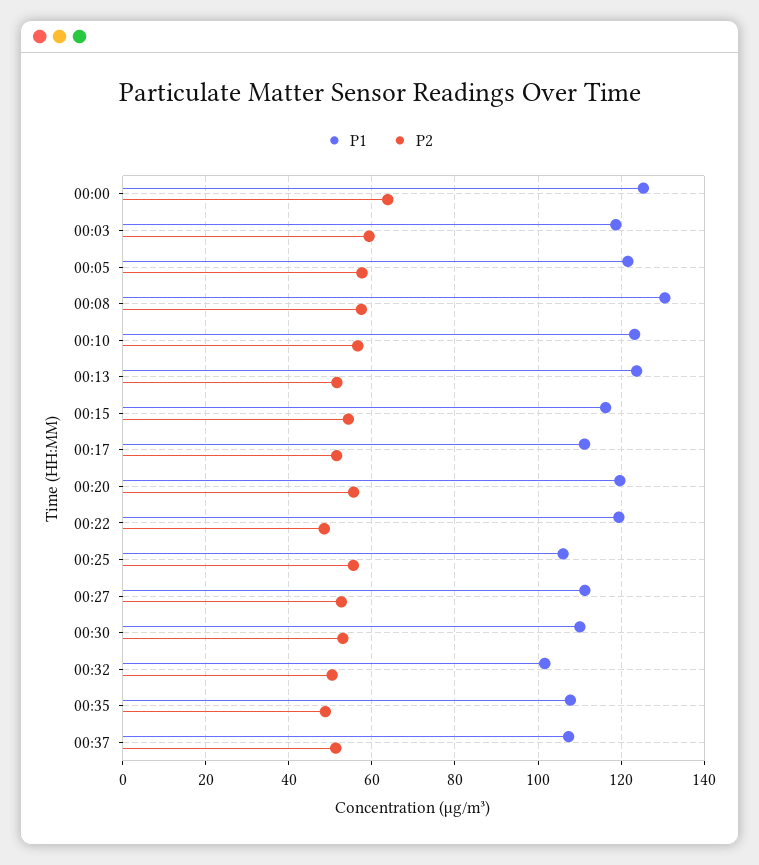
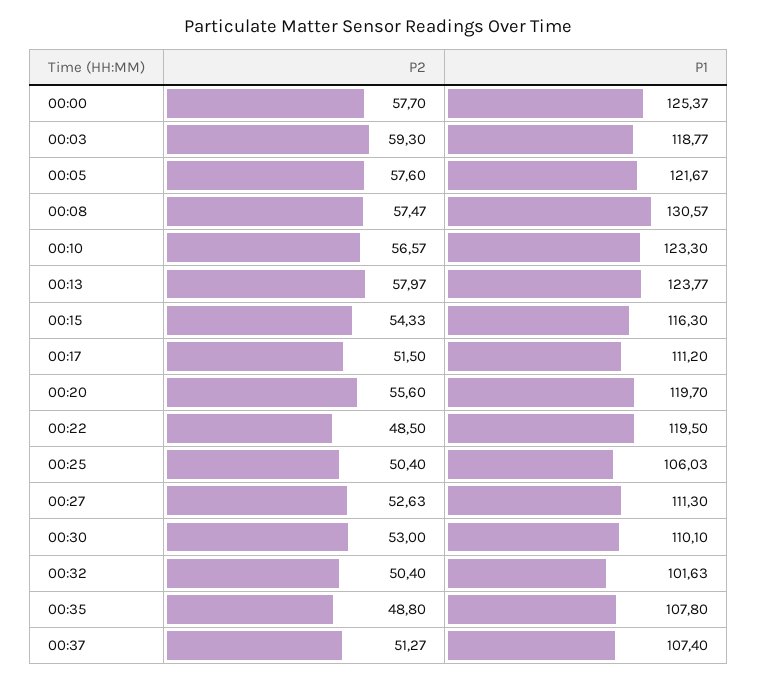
  {
    "P1": {
      "00:00": 125.37,
      "00:03": 118.77,
      "00:05": 121.67,
      "00:08": 130.57,
      "00:10": 123.3,
      "00:13": 123.77,
      "00:15": 116.3,
      "00:17": 111.2,
      "00:20": 119.7,
      "00:22": 119.5,
      "00:25": 106.03,
      "00:27": 111.3,
      "00:30": 110.1,
      "00:32": 101.63,
      "00:35": 107.8,
      "00:37": 107.4
    },
    "P2": {
-     "00:00": 64,
+     "00:00": 57.7,
      "00:03": 59.3,
      "00:05": 57.6,
      "00:08": 57.47,
      "00:10": 56.57,
-     "00:13": 52,
+     "00:13": 57.97,
      "00:15": 54.33,
      "00:17": 51.5,
      "00:20": 55.6,
      "00:22": 48.5,
-     "00:25": 56,
+     "00:25": 50.4,
      "00:27": 52.63,
      "00:30": 53,
      "00:32": 50.4,
      "00:35": 48.8,
      "00:37": 51.27
    }
  }

